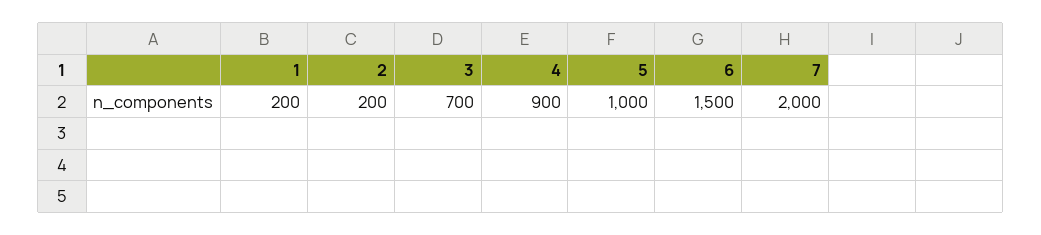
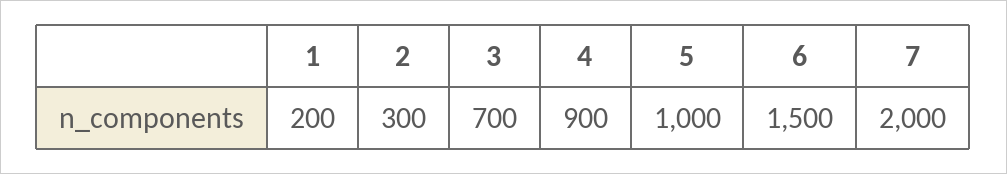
  {
    "1": 200,
-   "2": 200,
+   "2": 300,
    "3": 700,
    "4": 900,
    "5": 1000,
    "6": 1500,
    "7": 2000
  }

